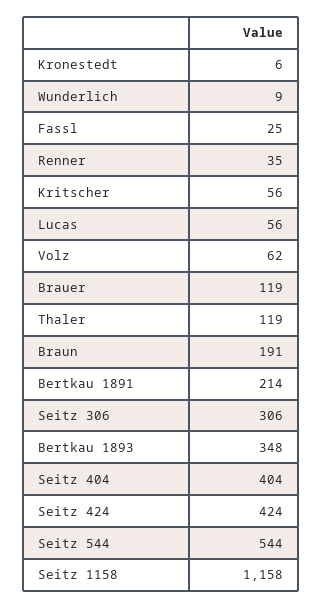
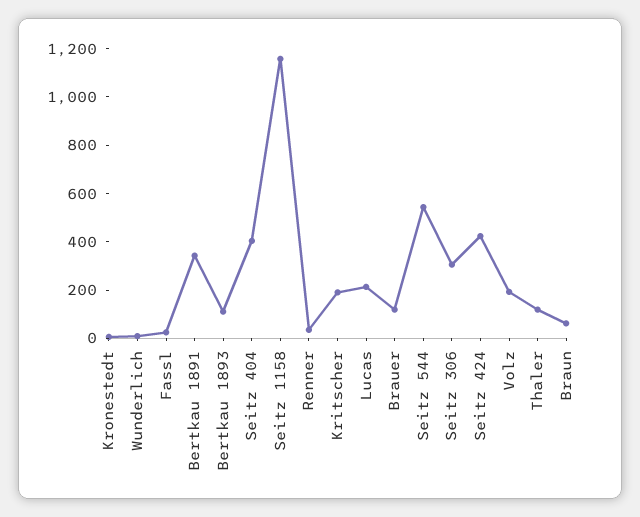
  {
    "Kronestedt": 6,
    "Wunderlich": 9,
    "Fassl": 25,
    "Renner": 35,
-   "Kritscher": 56,
+   "Kritscher": 200,
-   "Lucas": 56,
+   "Lucas": 200,
-   "Volz": 62,
+   "Volz": 200,
    "Brauer": 119,
    "Thaler": 119,
-   "Braun": 191,
+   "Braun": 50,
-   "Bertkau 1891": 214,
+   "Bertkau 1891": 350,
    "Seitz 306": 306,
-   "Bertkau 1893": 348,
+   "Bertkau 1893": 100,
    "Seitz 404": 404,
    "Seitz 424": 424,
    "Seitz 544": 544,
    "Seitz 1158": 1158
  }

